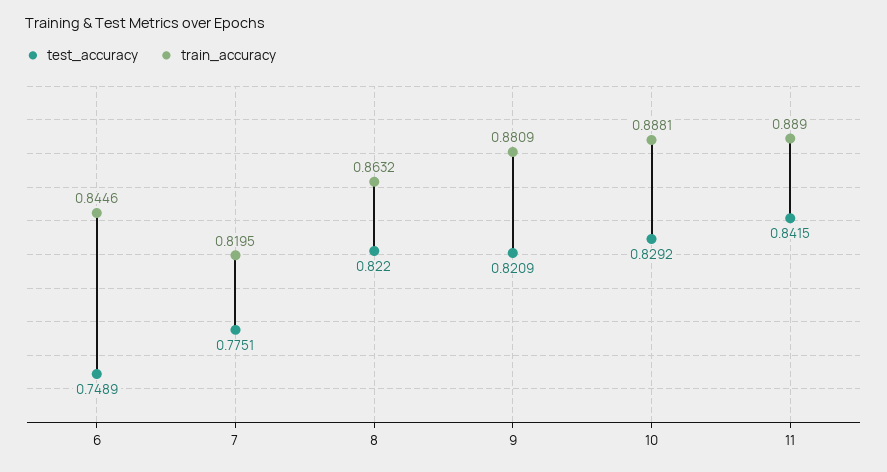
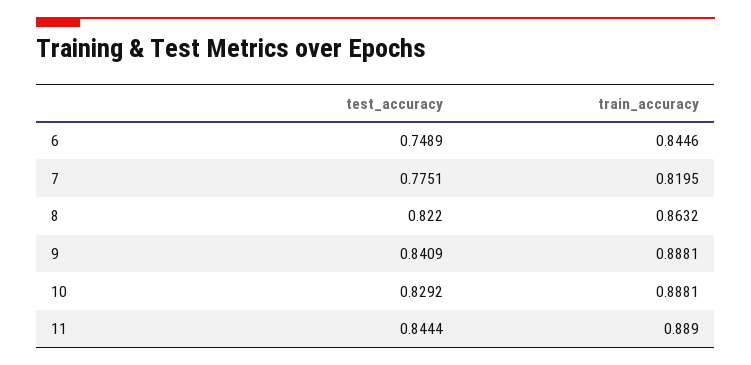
  {
    "test_accuracy": {
      "6": 0.7489,
      "7": 0.7751,
      "8": 0.822,
-     "9": 0.8209,
+     "9": 0.8409,
      "10": 0.8292,
-     "11": 0.8415
+     "11": 0.8444
    },
    "train_accuracy": {
      "6": 0.8446,
      "7": 0.8195,
      "8": 0.8632,
-     "9": 0.8809,
+     "9": 0.8881,
      "10": 0.8881,
      "11": 0.889
    }
  }

